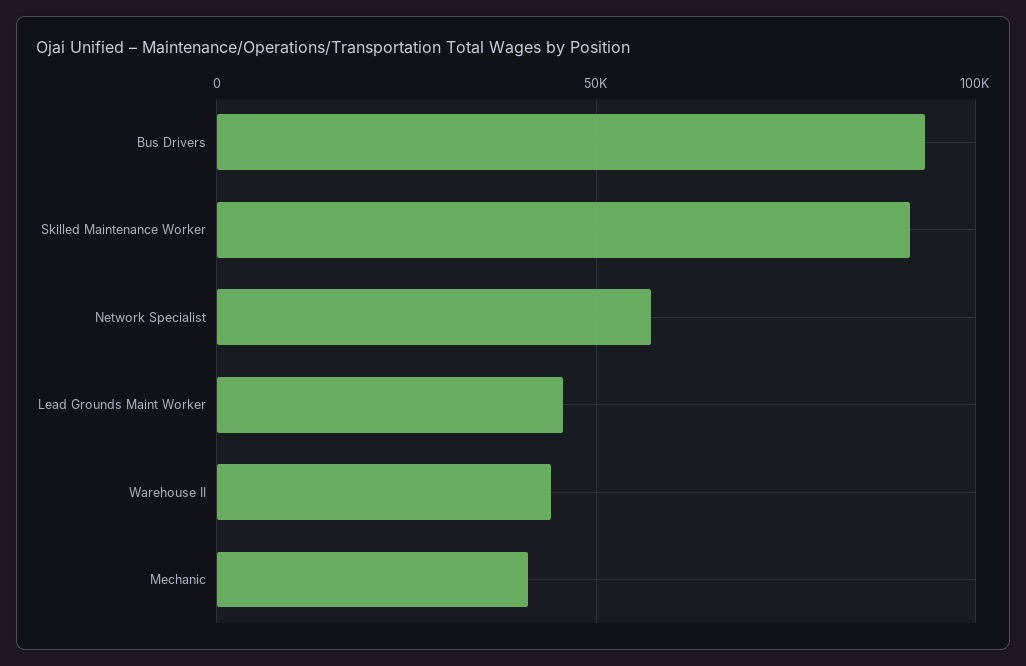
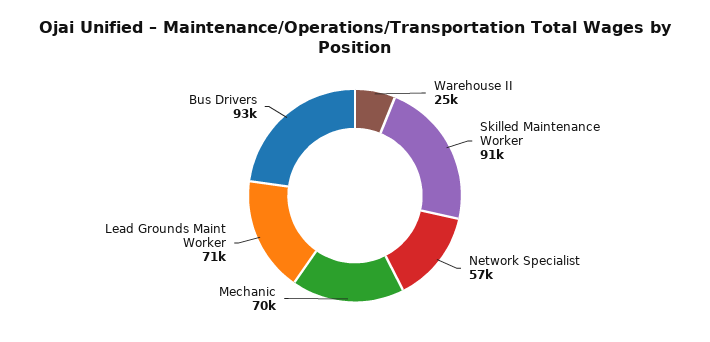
  {
    "Bus Drivers": 93000,
    "Skilled Maintenance Worker": 91000,
    "Network Specialist": 57000,
-   "Lead Grounds Maint Worker": 45000,
+   "Lead Grounds Maint Worker": 71000,
-   "Warehouse II": 45000,
+   "Warehouse II": 25000,
-   "Mechanic": 40000
+   "Mechanic": 70000
  }

